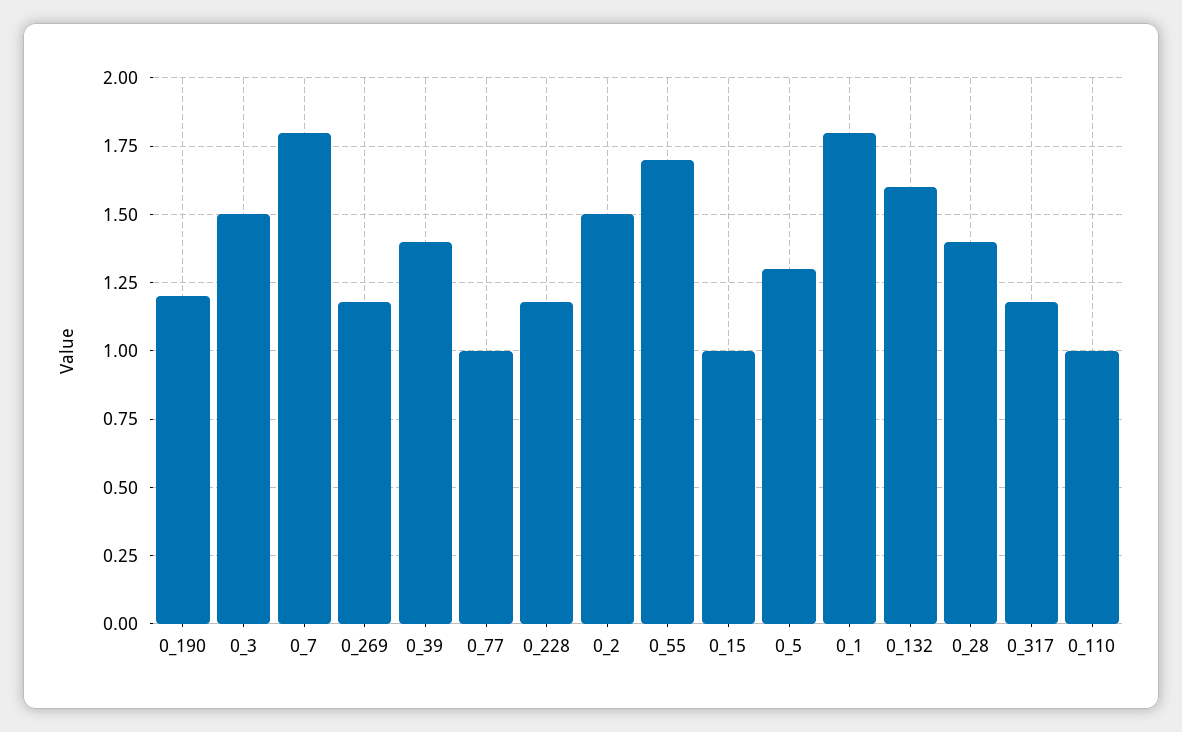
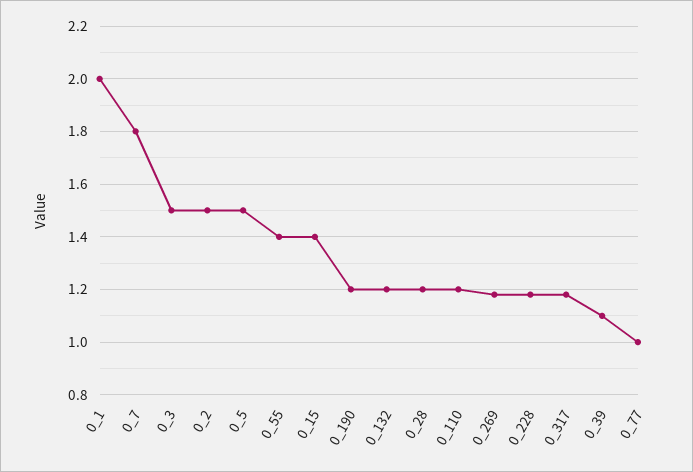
  {
    "0_190": 1.2,
    "0_3": 1.5,
    "0_7": 1.8,
    "0_269": 1.2,
-   "0_39": 1.4,
+   "0_39": 1.1,
    "0_77": 1,
    "0_228": 1.2,
    "0_2": 1.5,
-   "0_55": 1.7,
+   "0_55": 1.4,
-   "0_15": 1,
+   "0_15": 1.4,
-   "0_5": 1.3,
+   "0_5": 1.5,
-   "0_1": 1.8,
+   "0_1": 2,
-   "0_132": 1.6,
+   "0_132": 1.2,
-   "0_28": 1.4,
+   "0_28": 1.2,
    "0_317": 1.2,
-   "0_110": 1
+   "0_110": 1.2
  }

